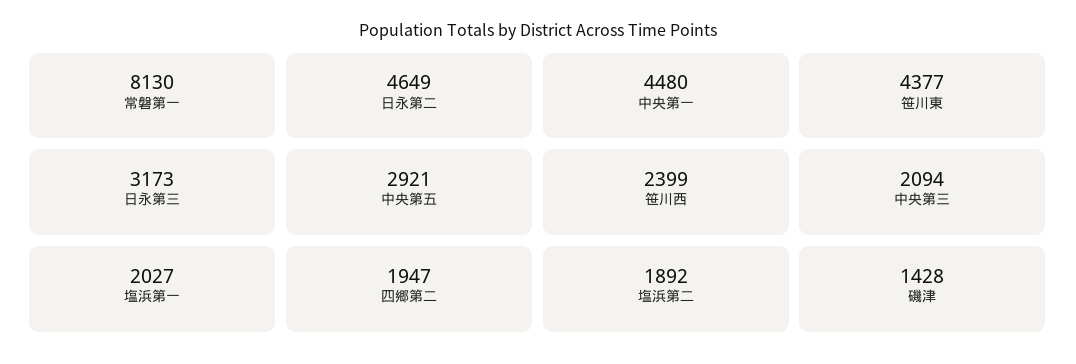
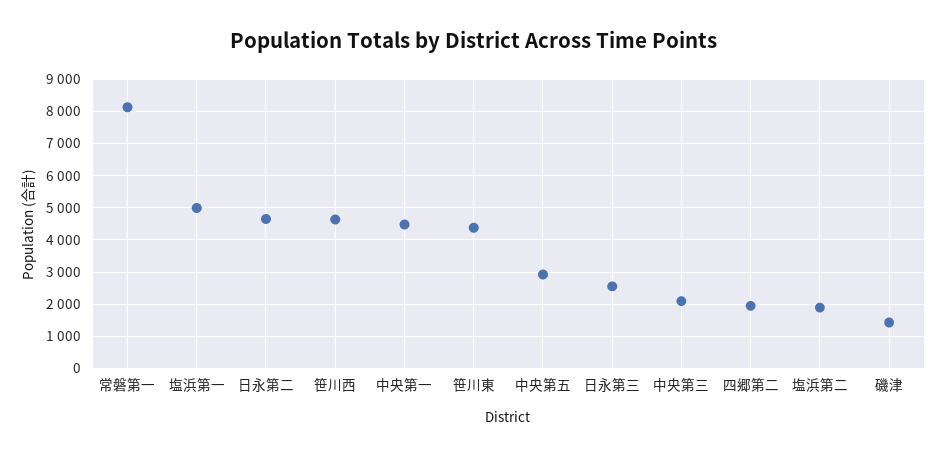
  {
    "常磐第一": 8130,
    "日永第二": 4649,
    "中央第一": 4480,
    "笹川東": 4377,
-   "日永第三": 3173,
+   "日永第三": 2600,
    "中央第五": 2921,
-   "笹川西": 2399,
+   "笹川西": 4600,
    "中央第三": 2094,
-   "塩浜第一": 2027,
+   "塩浜第一": 5000,
    "四郷第二": 1947,
    "塩浜第二": 1892,
    "磯津": 1428
  }

